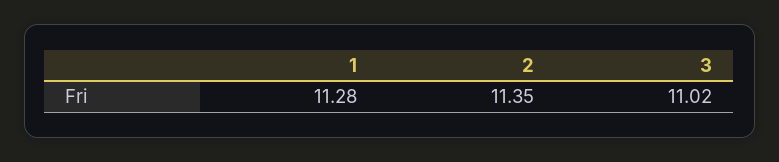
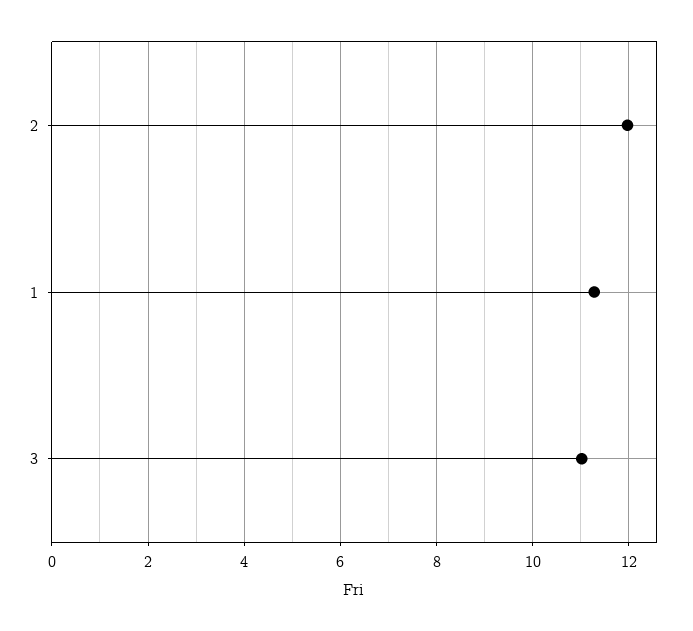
  {
    "1": 11.28,
-   "2": 11.35,
+   "2": 12,
    "3": 11.02
  }

